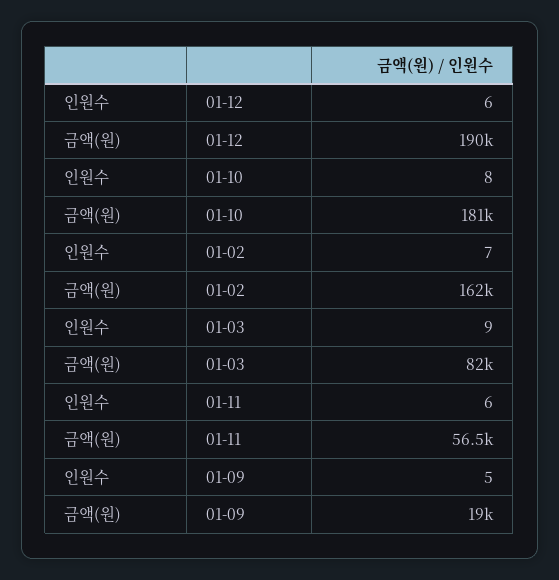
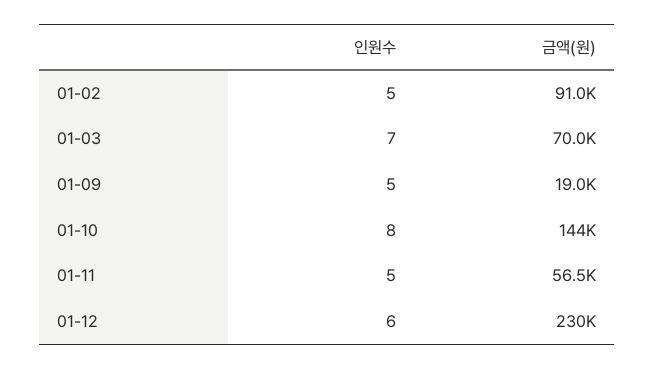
  {
    "인원수": {
      "01-12": 6,
      "01-10": 8,
-     "01-02": 7,
+     "01-02": 5,
-     "01-03": 9,
+     "01-03": 7,
-     "01-11": 6,
+     "01-11": 5,
      "01-09": 5
    },
    "금액(원)": {
-     "01-12": 190000,
+     "01-12": 230000,
-     "01-10": 181000,
+     "01-10": 144000,
-     "01-02": 162000,
+     "01-02": 91000,
-     "01-03": 82000,
+     "01-03": 70000,
      "01-11": 56500,
      "01-09": 19000
    }
  }

